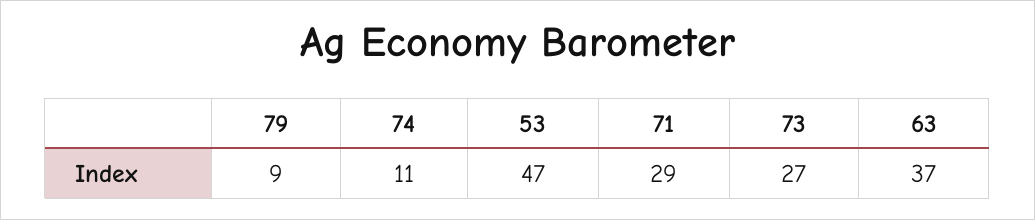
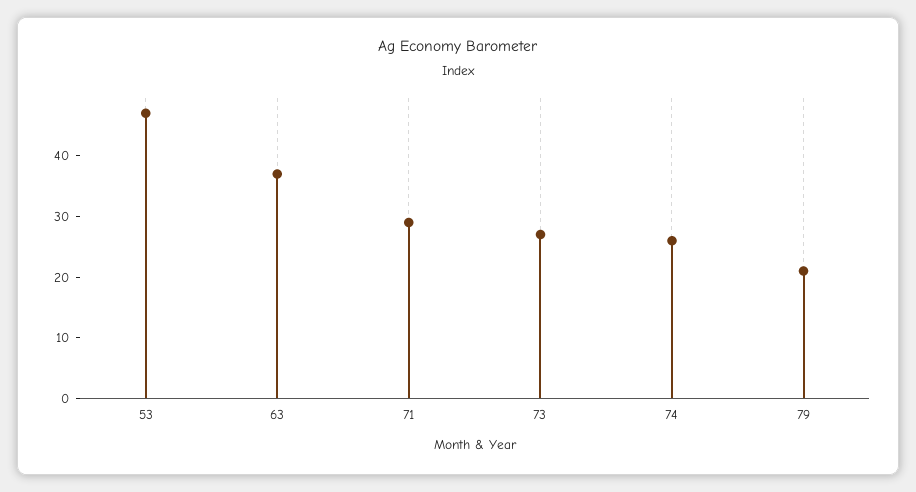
  {
-   "79": 9,
+   "79": 20,
-   "74": 11,
+   "74": 25,
    "53": 47,
    "71": 29,
    "73": 27,
    "63": 37
  }

